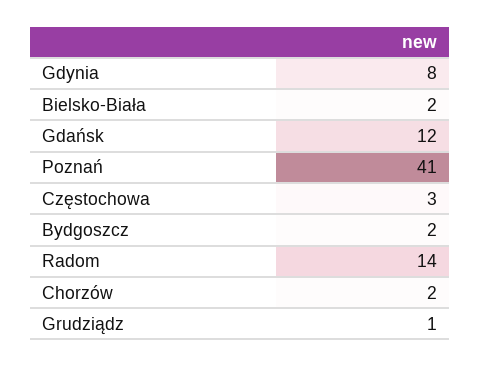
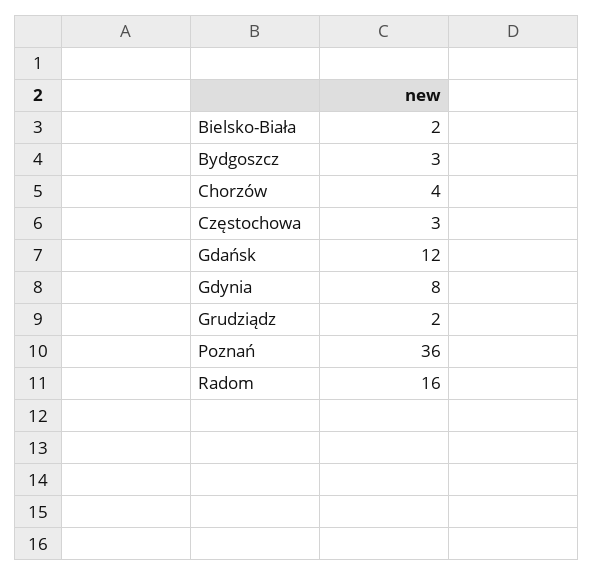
  {
    "Gdynia": 8,
    "Bielsko-Biała": 2,
    "Gdańsk": 12,
-   "Poznań": 41,
+   "Poznań": 36,
    "Częstochowa": 3,
-   "Bydgoszcz": 2,
+   "Bydgoszcz": 3,
-   "Radom": 14,
+   "Radom": 16,
-   "Chorzów": 2,
+   "Chorzów": 4,
-   "Grudziądz": 1
+   "Grudziądz": 2
  }

